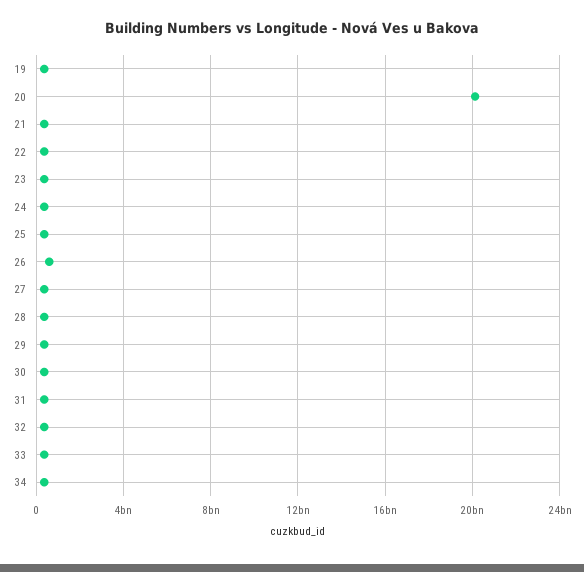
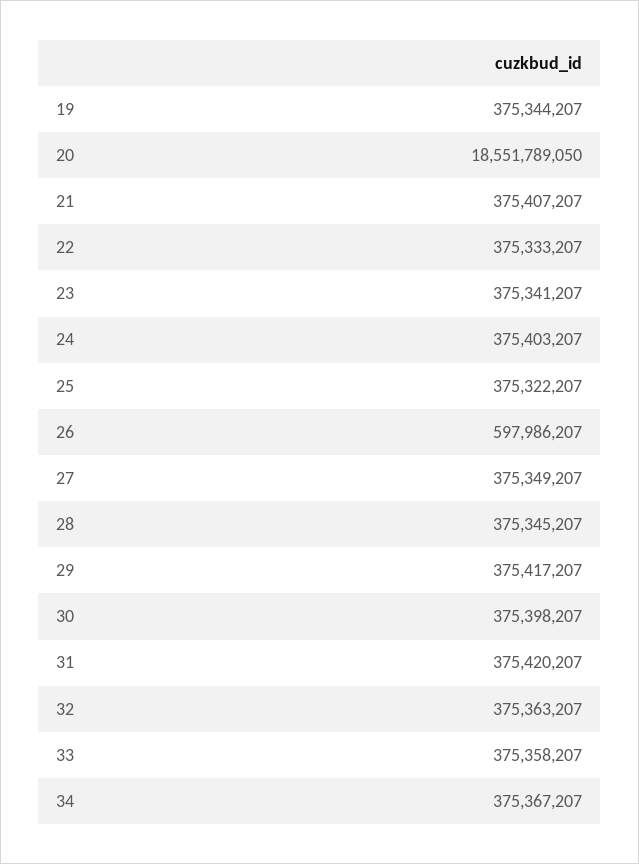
  {
    "19": 375344207,
-   "20": 20000000000,
+   "20": 18551789050,
    "21": 375407207,
    "22": 375333207,
    "23": 375341207,
    "24": 375403207,
    "25": 375322207,
    "26": 597986207,
    "27": 375349207,
    "28": 375345207,
    "29": 375417207,
    "30": 375398207,
    "31": 375420207,
    "32": 375363207,
    "33": 375358207,
    "34": 375367207
  }

